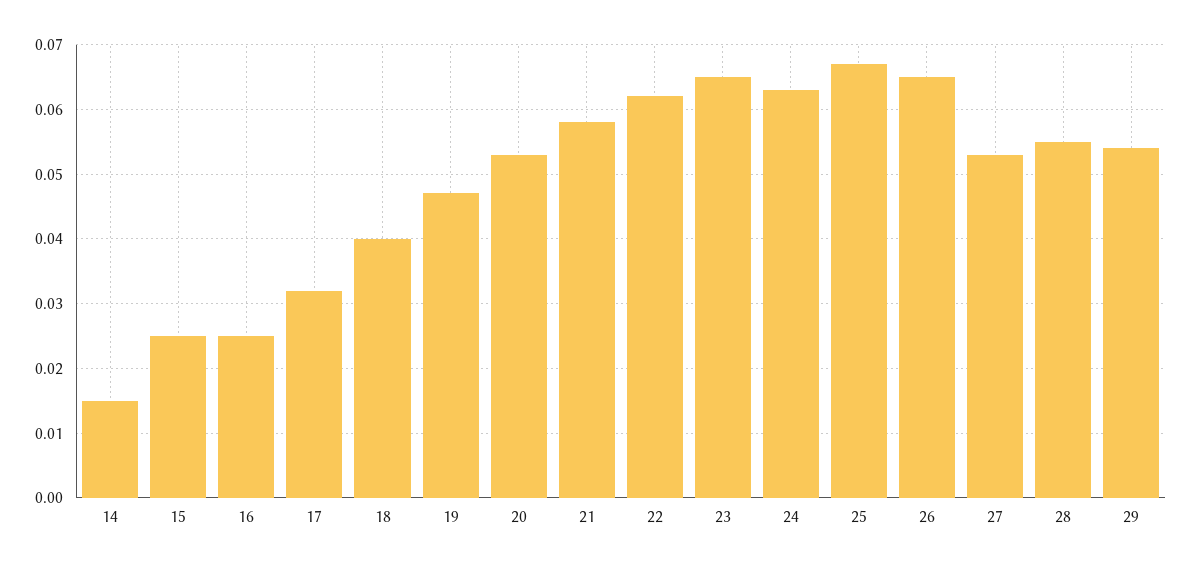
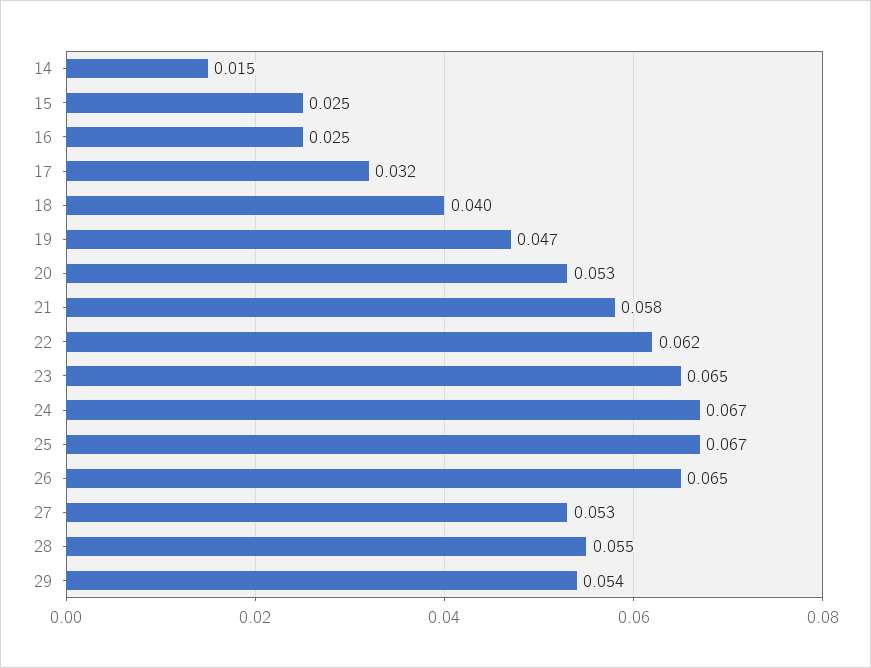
  {
    "14": 0.015,
    "15": 0.025,
    "16": 0.025,
    "17": 0.032,
    "18": 0.04,
    "19": 0.047,
    "20": 0.053,
    "21": 0.058,
    "22": 0.062,
    "23": 0.065,
-   "24": 0.063,
+   "24": 0.067,
    "25": 0.067,
    "26": 0.065,
    "27": 0.053,
    "28": 0.055,
    "29": 0.054
  }

